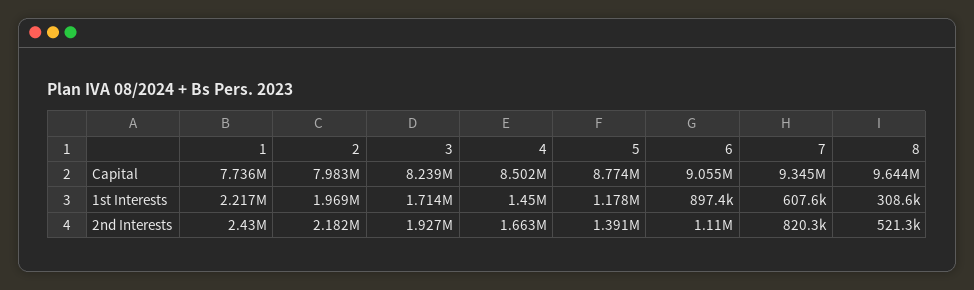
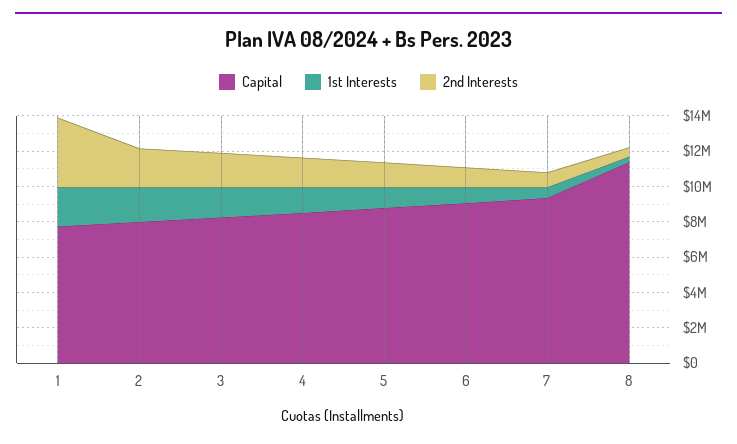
  {
    "Capital": {
      "1": 7736000,
      "2": 7983000,
      "3": 8239000,
      "4": 8502000,
      "5": 8774000,
      "6": 9055000,
      "7": 9345000,
-     "8": 9644000
+     "8": 11500000
    },
    "1st Interests": {
      "1": 2217000,
      "2": 1969000,
      "3": 1714000,
      "4": 1450000,
      "5": 1178000,
      "6": 897400,
      "7": 607600,
      "8": 308600
    },
    "2nd Interests": {
-     "1": 2430000,
+     "1": 4000000,
      "2": 2182000,
      "3": 1927000,
      "4": 1663000,
      "5": 1391000,
      "6": 1110000,
      "7": 820300,
      "8": 521300
    }
  }

